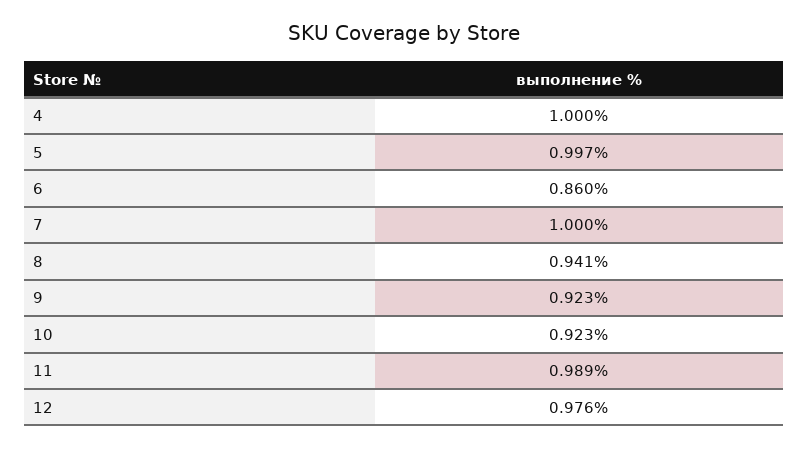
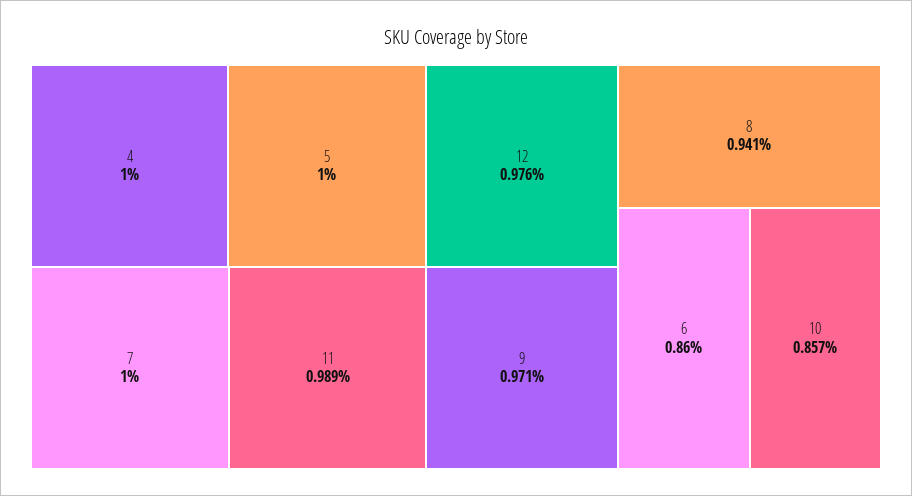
  {
    "4": 1,
-   "5": 0.997,
+   "5": 1,
    "6": 0.86,
    "7": 1,
    "8": 0.941,
-   "9": 0.923,
+   "9": 0.971,
-   "10": 0.923,
+   "10": 0.857,
    "11": 0.989,
    "12": 0.976
  }

